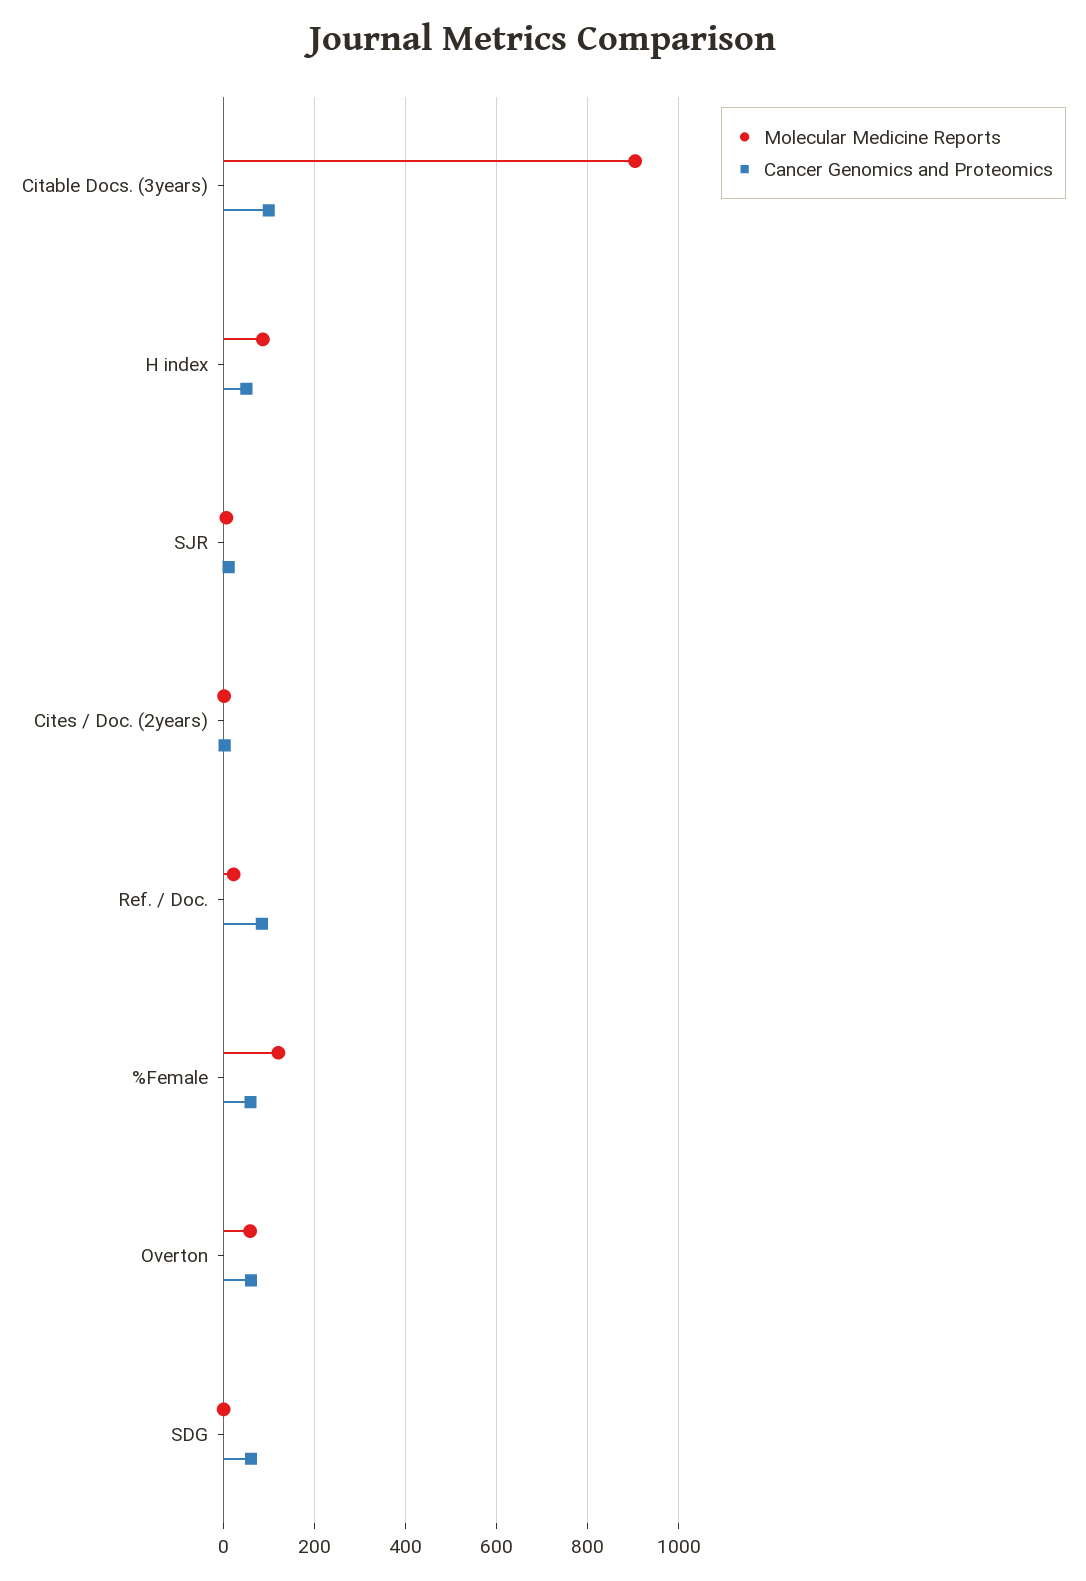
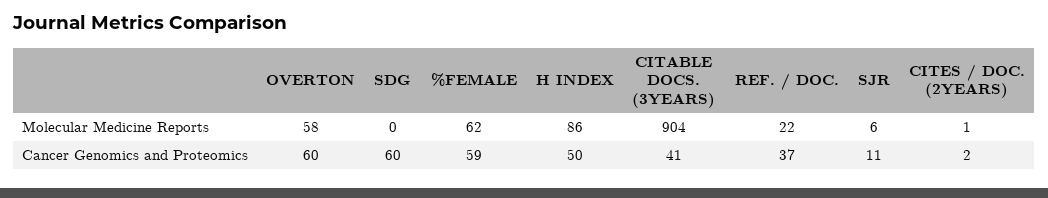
  {
    "Molecular Medicine Reports": {
      "Citable Docs. (3years)": 904,
      "H index": 86,
      "SJR": 6,
      "Cites / Doc. (2years)": 1,
      "Ref. / Doc.": 22,
-     "%Female": 120,
+     "%Female": 62,
      "Overton": 58,
      "SDG": 0
    },
    "Cancer Genomics and Proteomics": {
-     "Citable Docs. (3years)": 100,
+     "Citable Docs. (3years)": 41,
      "H index": 50,
      "SJR": 11,
      "Cites / Doc. (2years)": 2,
-     "Ref. / Doc.": 80,
+     "Ref. / Doc.": 37,
      "%Female": 59,
      "Overton": 60,
      "SDG": 60
    }
  }

